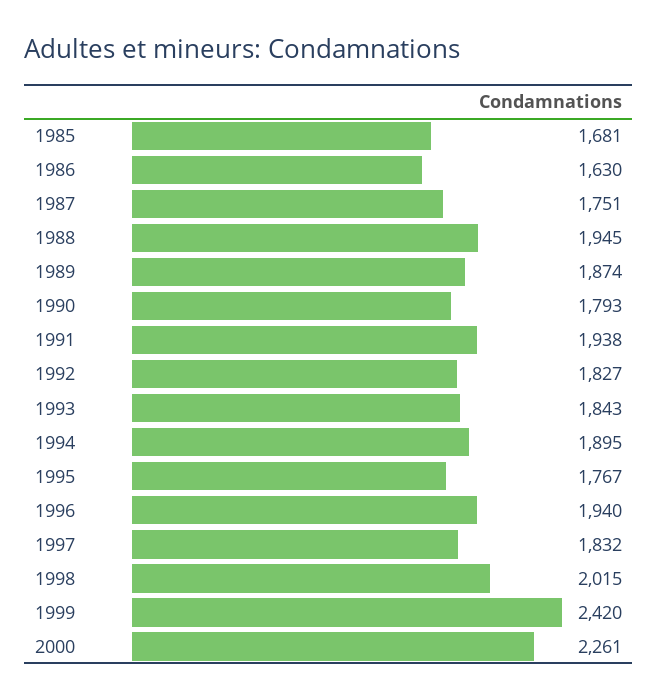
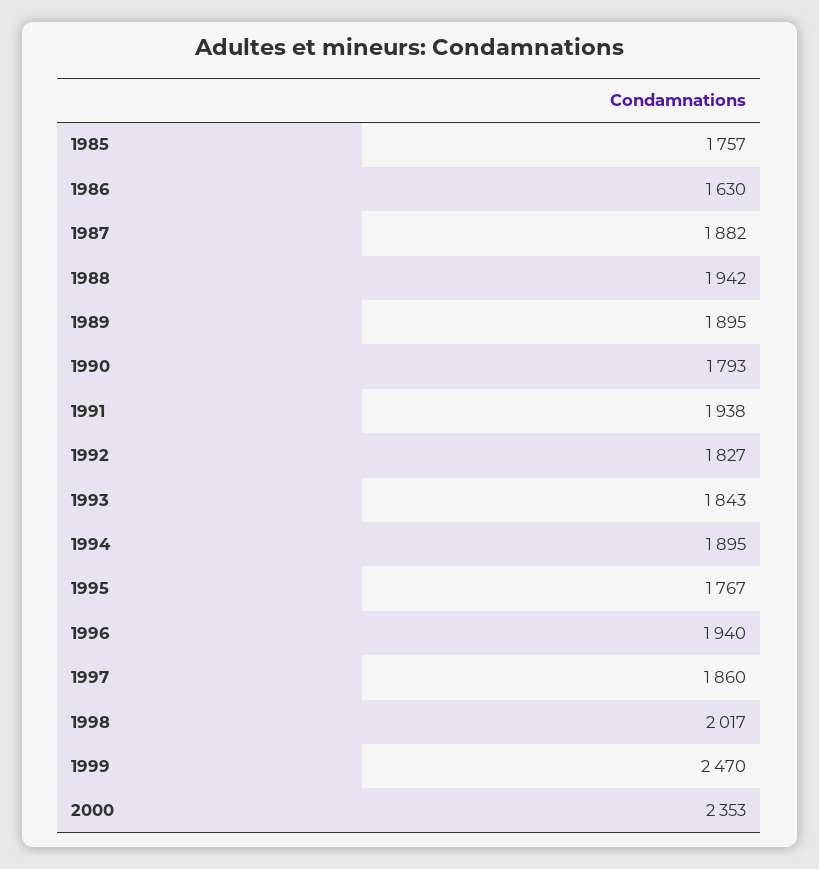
  {
-   "1985": 1681,
+   "1985": 1757,
    "1986": 1630,
-   "1987": 1751,
+   "1987": 1882,
-   "1988": 1945,
+   "1988": 1942,
-   "1989": 1874,
+   "1989": 1895,
    "1990": 1793,
    "1991": 1938,
    "1992": 1827,
    "1993": 1843,
    "1994": 1895,
    "1995": 1767,
    "1996": 1940,
-   "1997": 1832,
+   "1997": 1860,
-   "1998": 2015,
+   "1998": 2017,
-   "1999": 2420,
+   "1999": 2470,
-   "2000": 2261
+   "2000": 2353
  }

